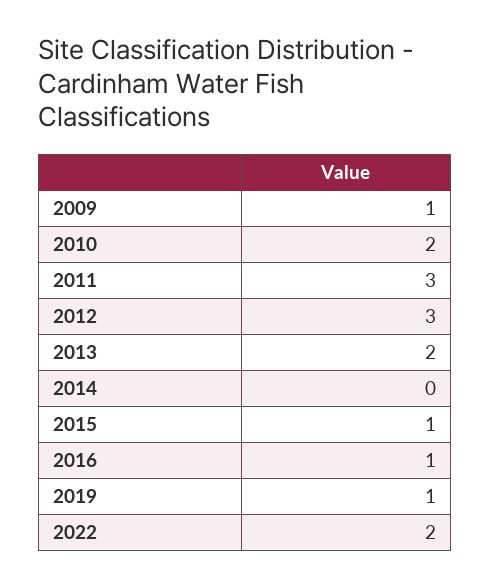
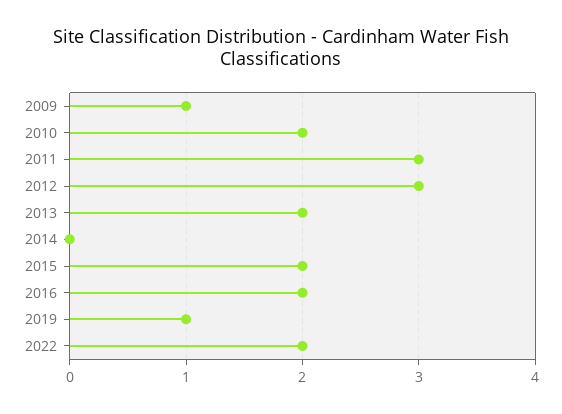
  {
    "2009": 1,
    "2010": 2,
    "2011": 3,
    "2012": 3,
    "2013": 2,
    "2014": 0,
-   "2015": 1,
+   "2015": 2,
-   "2016": 1,
+   "2016": 2,
    "2019": 1,
    "2022": 2
  }

